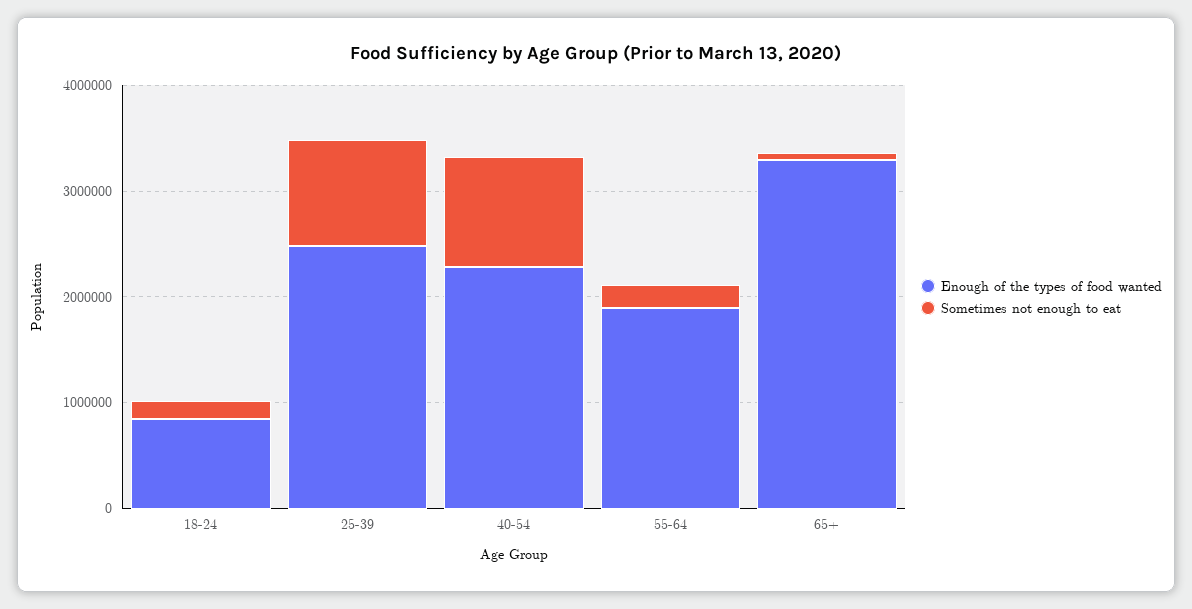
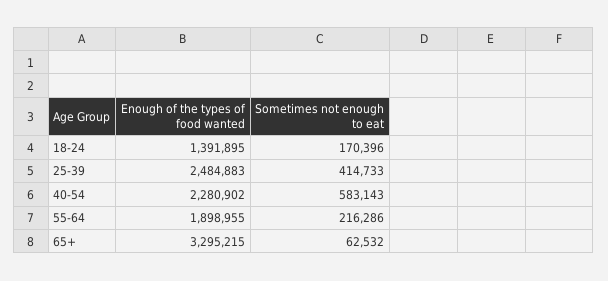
  {
    "Enough of the types of food wanted": {
-     "18-24": 800000,
+     "18-24": 1391895,
      "25-39": 2484883,
      "40-54": 2280902,
      "55-64": 1898955,
      "65+": 3295215
    },
    "Sometimes not enough to eat": {
      "18-24": 170396,
-     "25-39": 1000000,
+     "25-39": 414733,
-     "40-54": 1000000,
+     "40-54": 583143,
      "55-64": 216286,
      "65+": 62532
    }
  }

